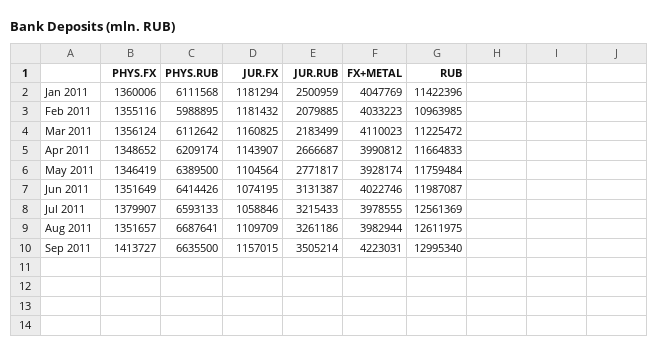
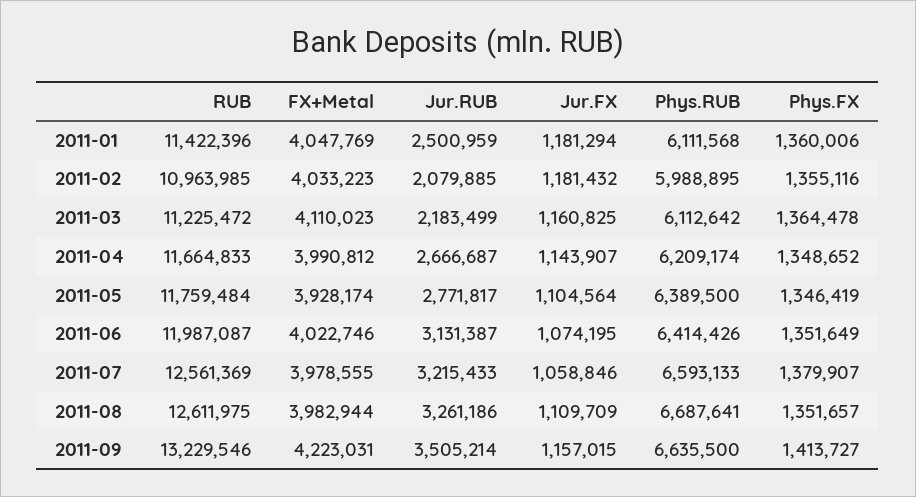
  {
    "PHYS.FX": {
      "Jan 2011": 1360006,
      "Feb 2011": 1355116,
-     "Mar 2011": 1356124,
+     "Mar 2011": 1364478,
      "Apr 2011": 1348652,
      "May 2011": 1346419,
      "Jun 2011": 1351649,
      "Jul 2011": 1379907,
      "Aug 2011": 1351657,
      "Sep 2011": 1413727
    },
    "PHYS.RUB": {
      "Jan 2011": 6111568,
      "Feb 2011": 5988895,
      "Mar 2011": 6112642,
      "Apr 2011": 6209174,
      "May 2011": 6389500,
      "Jun 2011": 6414426,
      "Jul 2011": 6593133,
      "Aug 2011": 6687641,
      "Sep 2011": 6635500
    },
    "JUR.FX": {
      "Jan 2011": 1181294,
      "Feb 2011": 1181432,
      "Mar 2011": 1160825,
      "Apr 2011": 1143907,
      "May 2011": 1104564,
      "Jun 2011": 1074195,
      "Jul 2011": 1058846,
      "Aug 2011": 1109709,
      "Sep 2011": 1157015
    },
    "JUR.RUB": {
      "Jan 2011": 2500959,
      "Feb 2011": 2079885,
      "Mar 2011": 2183499,
      "Apr 2011": 2666687,
      "May 2011": 2771817,
      "Jun 2011": 3131387,
      "Jul 2011": 3215433,
      "Aug 2011": 3261186,
      "Sep 2011": 3505214
    },
    "FX+METAL": {
      "Jan 2011": 4047769,
      "Feb 2011": 4033223,
      "Mar 2011": 4110023,
      "Apr 2011": 3990812,
      "May 2011": 3928174,
      "Jun 2011": 4022746,
      "Jul 2011": 3978555,
      "Aug 2011": 3982944,
      "Sep 2011": 4223031
    },
    "RUB": {
      "Jan 2011": 11422396,
      "Feb 2011": 10963985,
      "Mar 2011": 11225472,
      "Apr 2011": 11664833,
      "May 2011": 11759484,
      "Jun 2011": 11987087,
      "Jul 2011": 12561369,
      "Aug 2011": 12611975,
-     "Sep 2011": 12995340
+     "Sep 2011": 13229546
    }
  }

